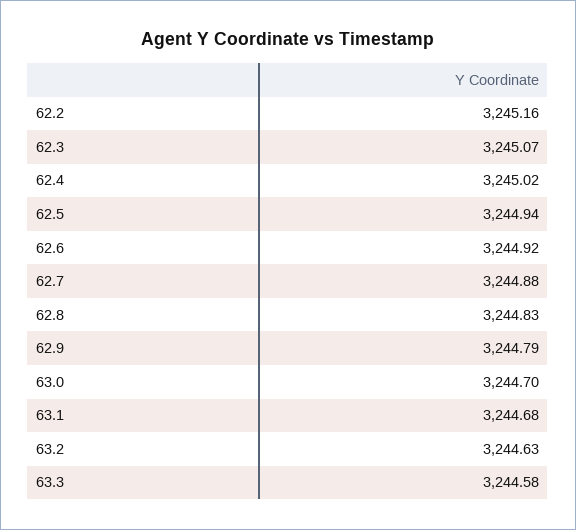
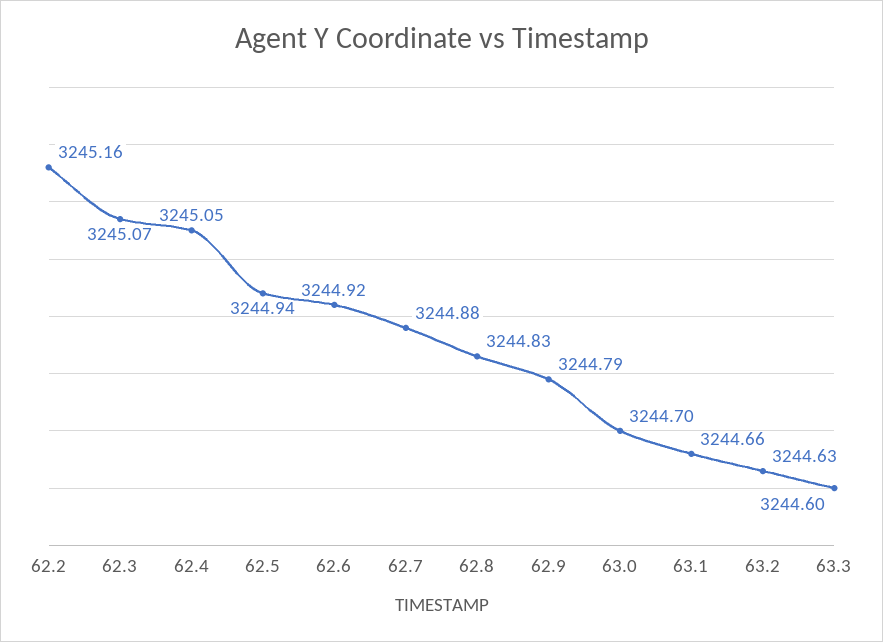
  {
    "62.2": 3245.16,
    "62.3": 3245.07,
-   "62.4": 3245.02,
+   "62.4": 3245.05,
    "62.5": 3244.94,
    "62.6": 3244.92,
    "62.7": 3244.88,
    "62.8": 3244.83,
    "62.9": 3244.79,
    "63.0": 3244.7,
-   "63.1": 3244.68,
+   "63.1": 3244.66,
    "63.2": 3244.63,
-   "63.3": 3244.58
+   "63.3": 3244.6
  }

